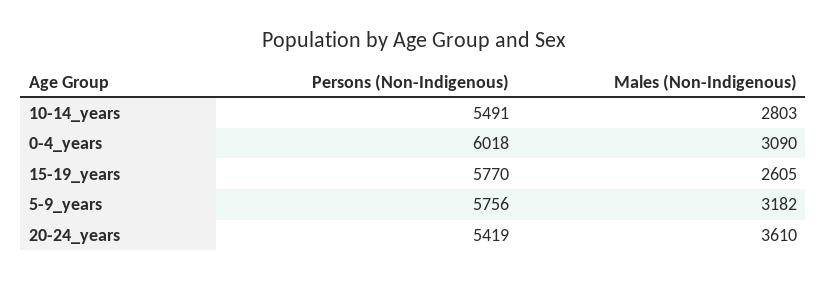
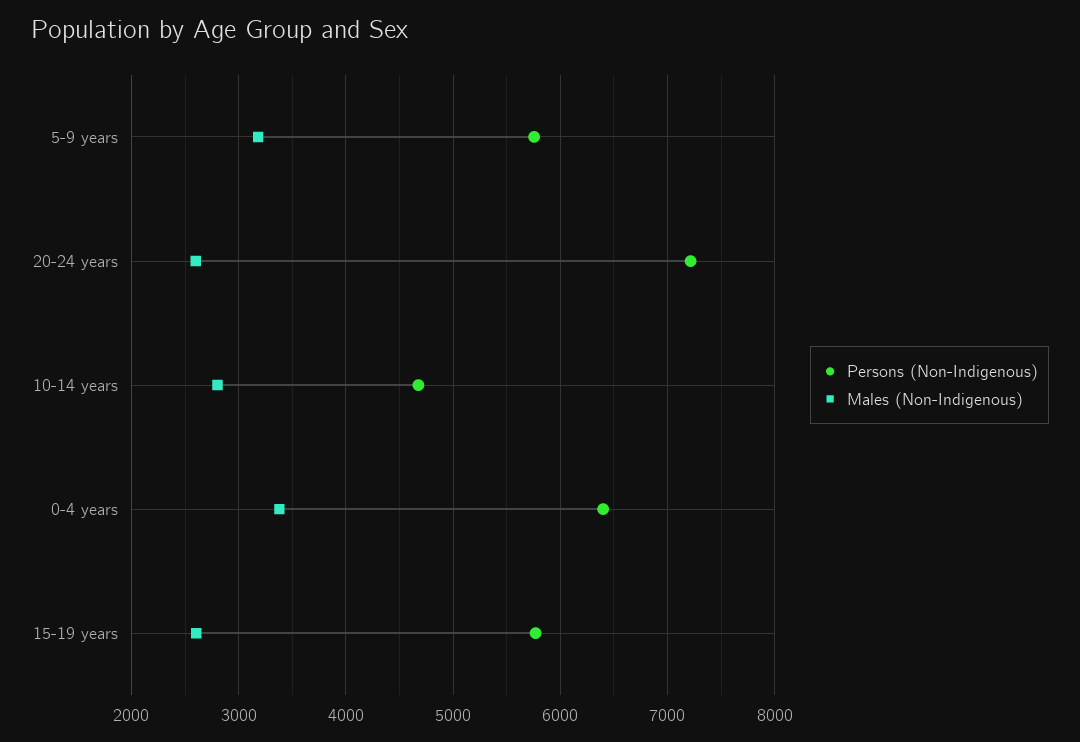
  {
    "Persons (Non-Indigenous)": {
-     "10-14_years": 5491,
+     "10-14_years": 4700,
-     "0-4_years": 6018,
+     "0-4_years": 6400,
      "15-19_years": 5770,
      "5-9_years": 5756,
-     "20-24_years": 5419
+     "20-24_years": 7200
    },
    "Males (Non-Indigenous)": {
      "10-14_years": 2803,
-     "0-4_years": 3090,
+     "0-4_years": 3400,
      "15-19_years": 2605,
      "5-9_years": 3182,
-     "20-24_years": 3610
+     "20-24_years": 2600
    }
  }

